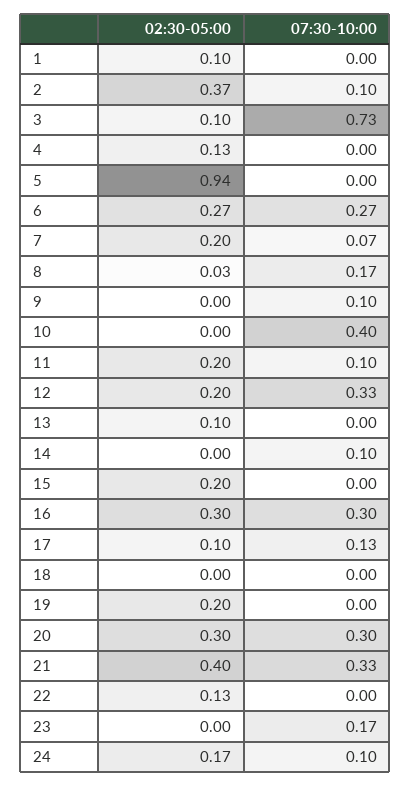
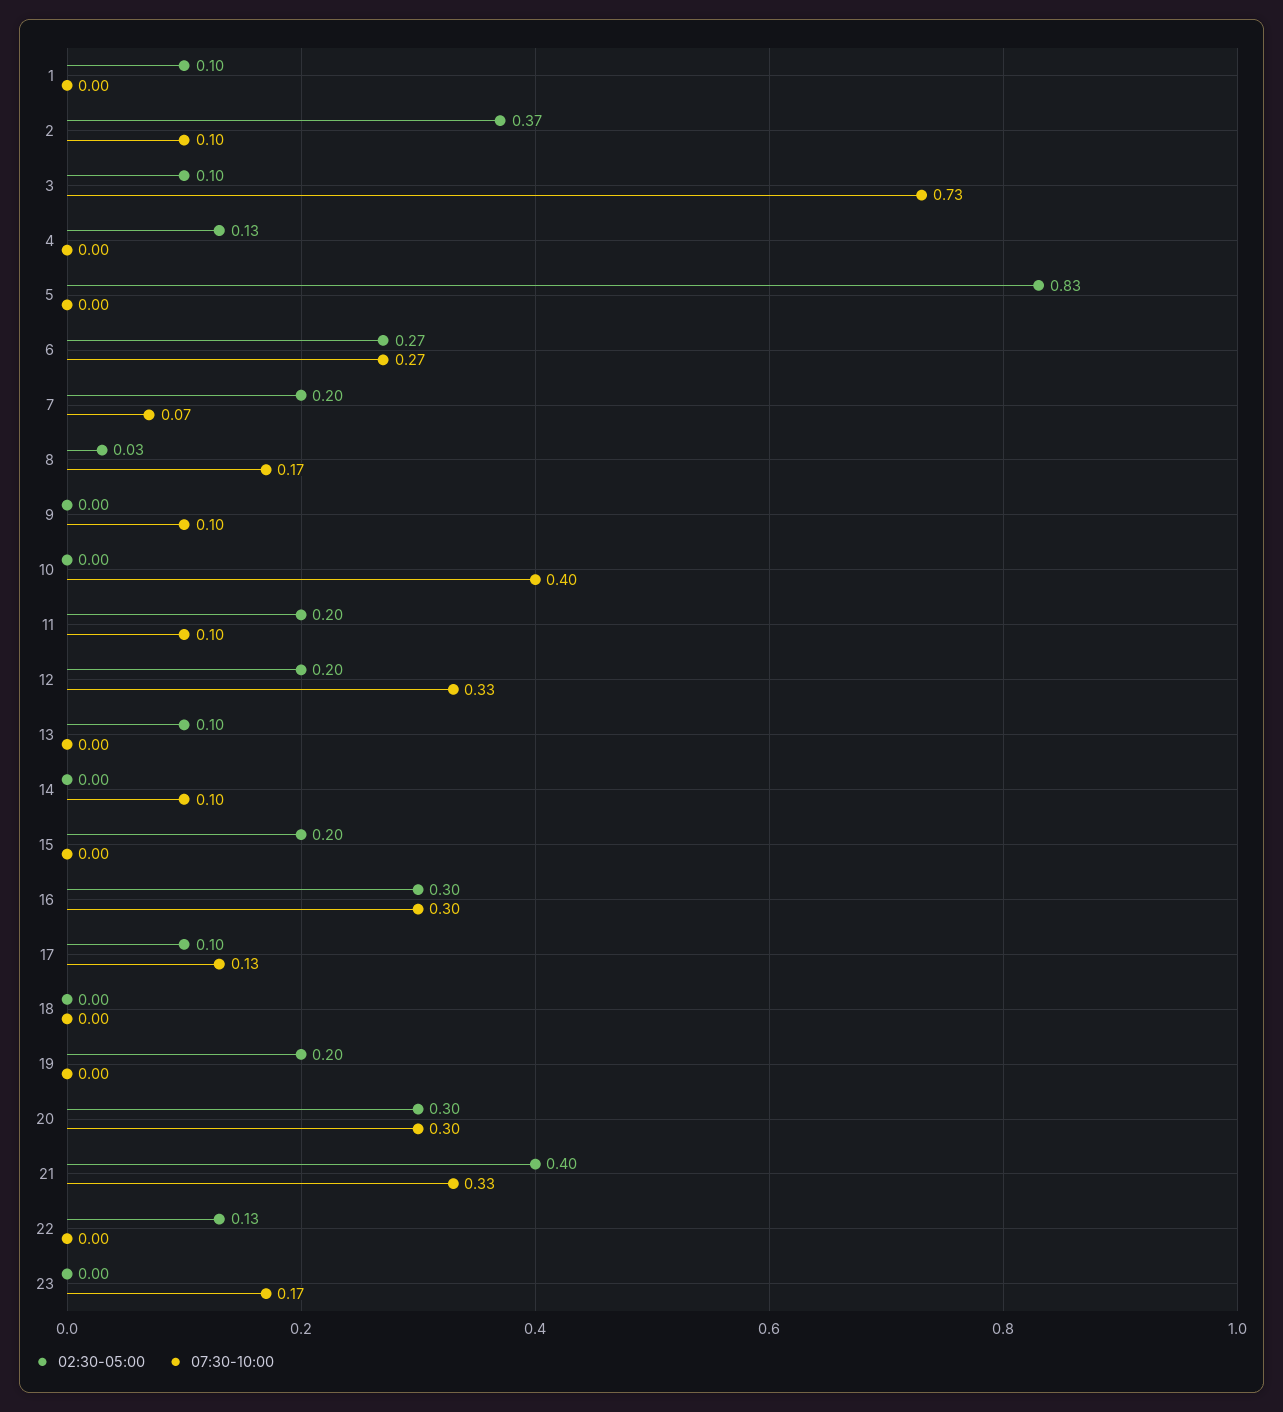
  {
    "02:30-05:00": {
      "1": 0.1,
      "2": 0.37,
      "3": 0.1,
      "4": 0.13,
-     "5": 0.94,
+     "5": 0.83,
      "6": 0.27,
      "7": 0.2,
      "8": 0.03,
      "9": 0,
      "10": 0,
      "11": 0.2,
      "12": 0.2,
      "13": 0.1,
      "14": 0,
      "15": 0.2,
      "16": 0.3,
      "17": 0.1,
      "18": 0,
      "19": 0.2,
      "20": 0.3,
      "21": 0.4,
      "22": 0.13,
-     "23": 0,
+     "23": 0
-     "24": 0.17
    },
    "07:30-10:00": {
      "1": 0,
      "2": 0.1,
      "3": 0.73,
      "4": 0,
      "5": 0,
      "6": 0.27,
      "7": 0.07,
      "8": 0.17,
      "9": 0.1,
      "10": 0.4,
      "11": 0.1,
      "12": 0.33,
      "13": 0,
      "14": 0.1,
      "15": 0,
      "16": 0.3,
      "17": 0.13,
      "18": 0,
      "19": 0,
      "20": 0.3,
      "21": 0.33,
      "22": 0,
-     "23": 0.17,
+     "23": 0.17
-     "24": 0.1
    }
  }

